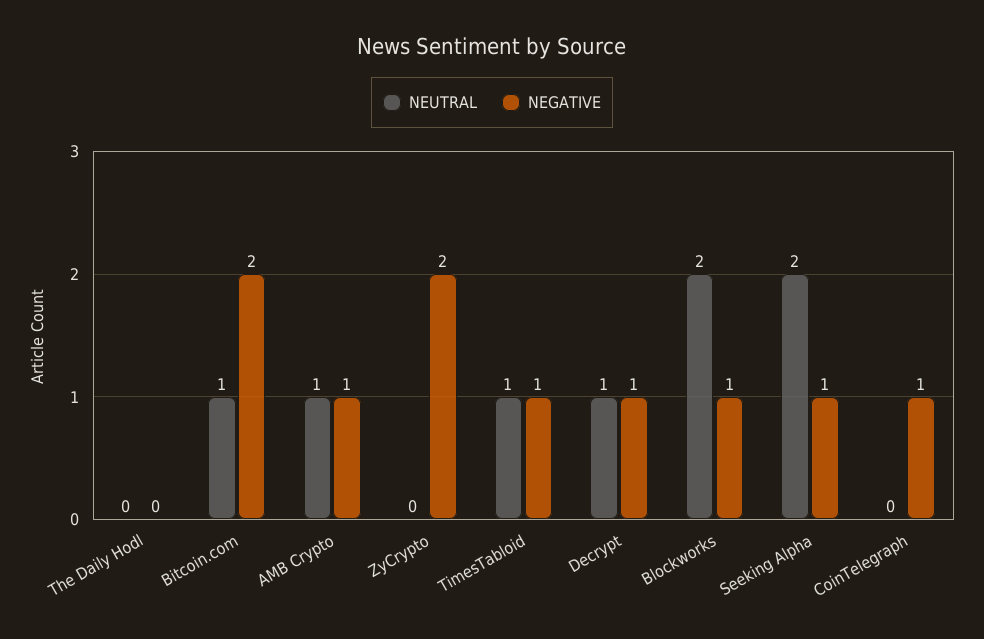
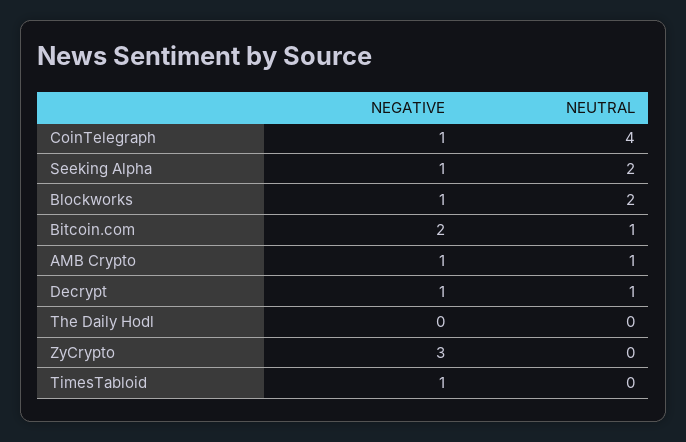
  {
    "NEUTRAL": {
      "The Daily Hodl": 0,
      "Bitcoin.com": 1,
      "AMB Crypto": 1,
      "ZyCrypto": 0,
-     "TimesTabloid": 1,
+     "TimesTabloid": 0,
      "Decrypt": 1,
      "Blockworks": 2,
      "Seeking Alpha": 2,
-     "CoinTelegraph": 0
+     "CoinTelegraph": 4
    },
    "NEGATIVE": {
      "The Daily Hodl": 0,
      "Bitcoin.com": 2,
      "AMB Crypto": 1,
-     "ZyCrypto": 2,
+     "ZyCrypto": 3,
      "TimesTabloid": 1,
      "Decrypt": 1,
      "Blockworks": 1,
      "Seeking Alpha": 1,
      "CoinTelegraph": 1
    }
  }

